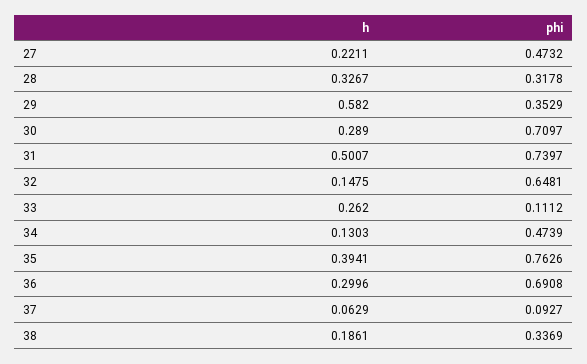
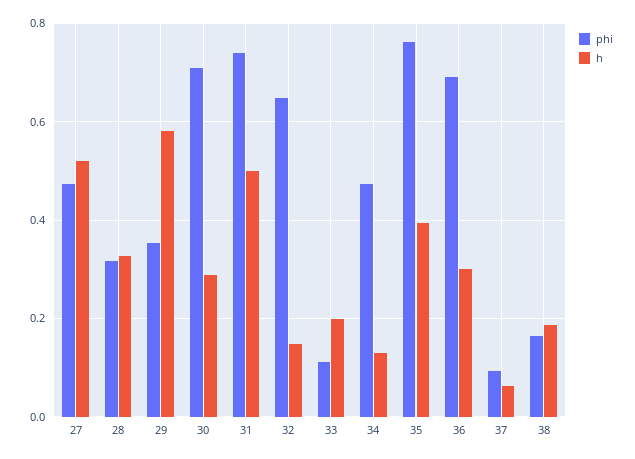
  {
    "h": {
-     "27": 0.2211,
+     "27": 0.52,
      "28": 0.3267,
      "29": 0.582,
      "30": 0.289,
      "31": 0.5007,
      "32": 0.1475,
-     "33": 0.262,
+     "33": 0.2,
      "34": 0.1303,
      "35": 0.3941,
      "36": 0.2996,
      "37": 0.0629,
      "38": 0.1861
    },
    "phi": {
      "27": 0.4732,
      "28": 0.3178,
      "29": 0.3529,
      "30": 0.7097,
      "31": 0.7397,
      "32": 0.6481,
      "33": 0.1112,
      "34": 0.4739,
      "35": 0.7626,
      "36": 0.6908,
      "37": 0.0927,
-     "38": 0.3369
+     "38": 0.16
    }
  }

